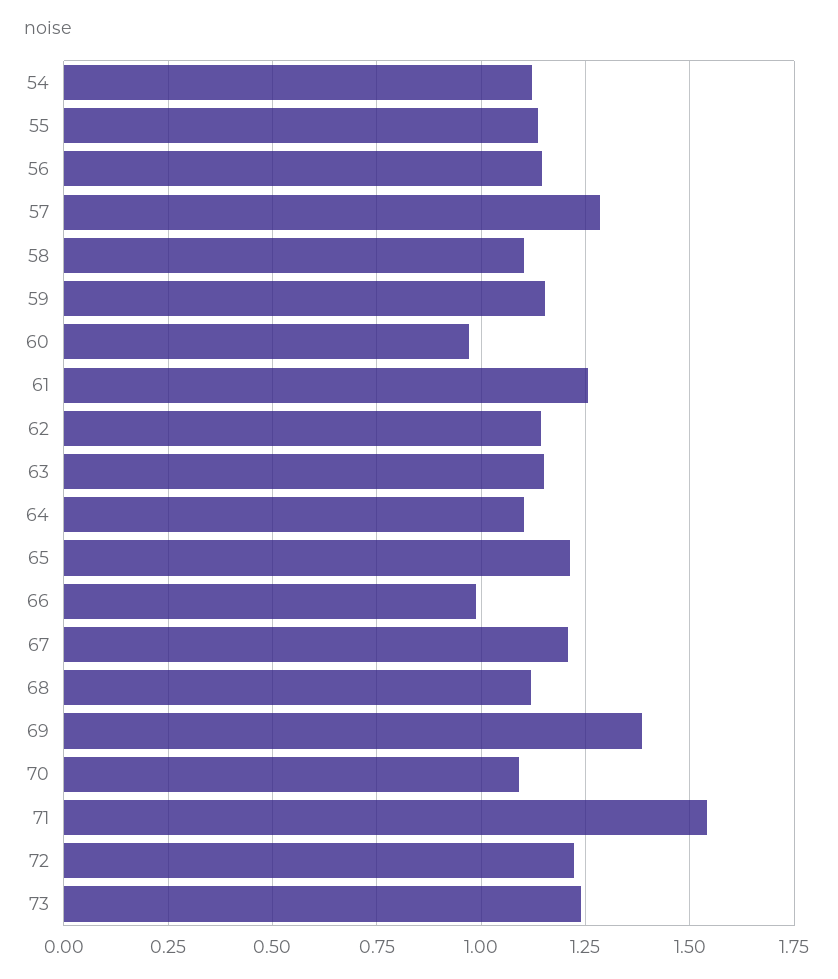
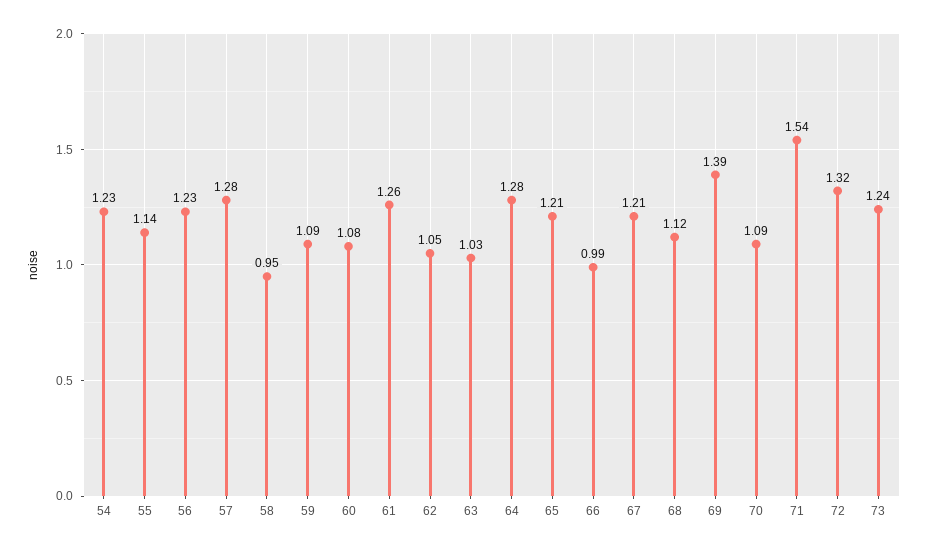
  {
-   "54": 1.125,
+   "54": 1.23,
    "55": 1.14,
-   "56": 1.15,
+   "56": 1.23,
    "57": 1.28,
-   "58": 1.1,
+   "58": 0.95,
-   "59": 1.15,
+   "59": 1.09,
-   "60": 0.975,
+   "60": 1.08,
    "61": 1.26,
-   "62": 1.15,
+   "62": 1.05,
-   "63": 1.15,
+   "63": 1.03,
-   "64": 1.1,
+   "64": 1.28,
    "65": 1.21,
    "66": 0.99,
    "67": 1.21,
    "68": 1.12,
    "69": 1.39,
    "70": 1.09,
    "71": 1.54,
-   "72": 1.225,
+   "72": 1.32,
    "73": 1.24
  }

